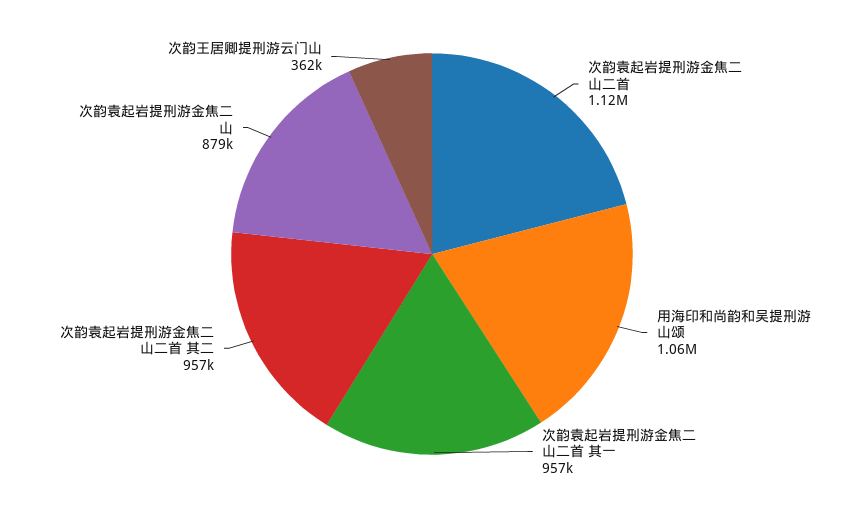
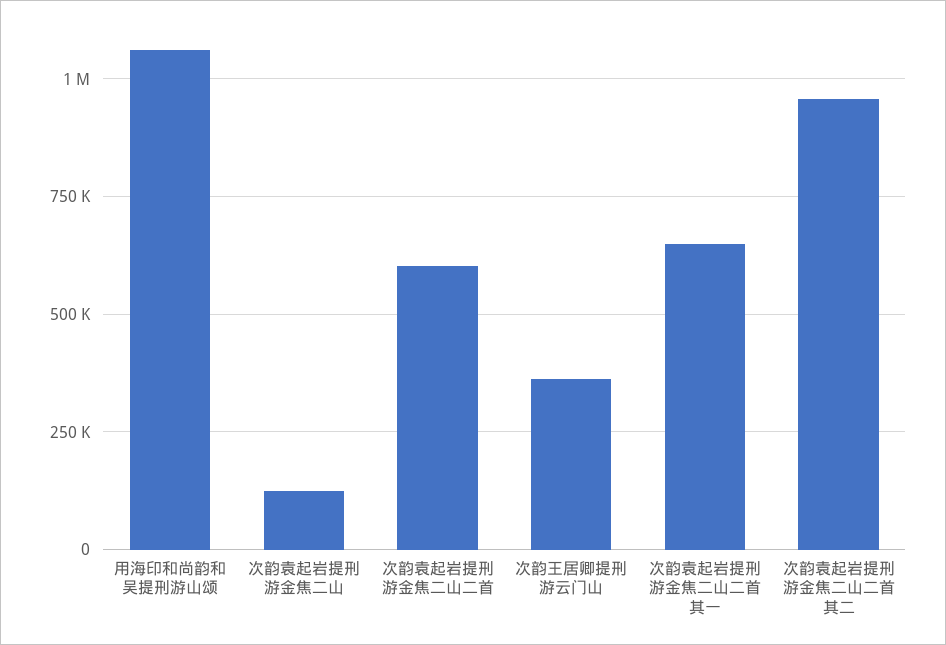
  {
-   "次韵袁起岩提刑游金焦二山二首": 1120000,
+   "次韵袁起岩提刑游金焦二山二首": 600000,
    "用海印和尚韵和吴提刑游山颂": 1060000,
-   "次韵袁起岩提刑游金焦二山二首 其一": 957000,
+   "次韵袁起岩提刑游金焦二山二首 其一": 650000,
    "次韵袁起岩提刑游金焦二山二首 其二": 957000,
-   "次韵袁起岩提刑游金焦二山": 879000,
+   "次韵袁起岩提刑游金焦二山": 125000,
    "次韵王居卿提刑游云门山": 362000
  }

